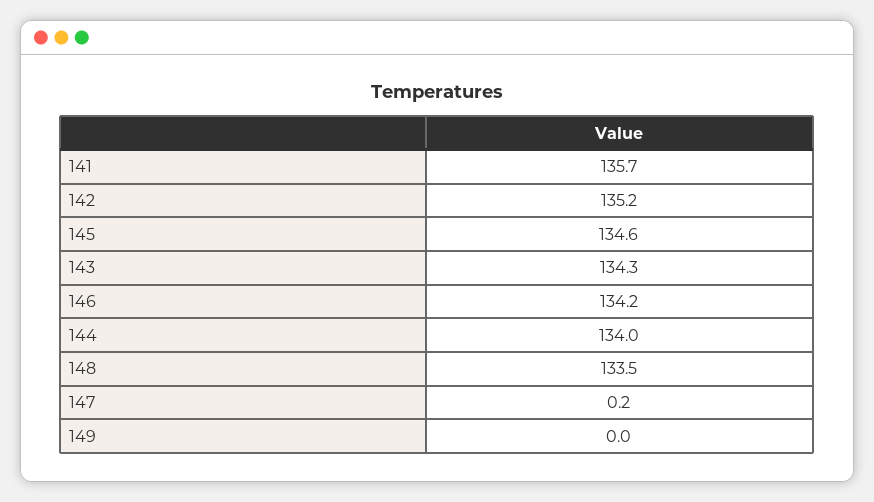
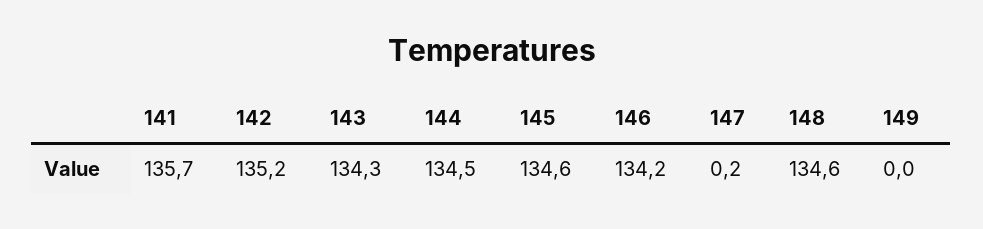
  {
    "141": 135.7,
    "142": 135.2,
    "145": 134.6,
    "143": 134.3,
    "146": 134.2,
-   "144": 134,
+   "144": 134.5,
-   "148": 133.5,
+   "148": 134.6,
    "147": 0.2,
    "149": 0
  }

